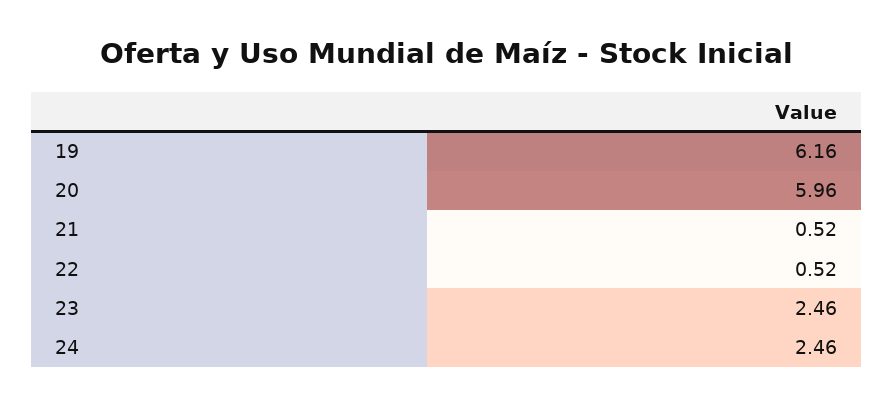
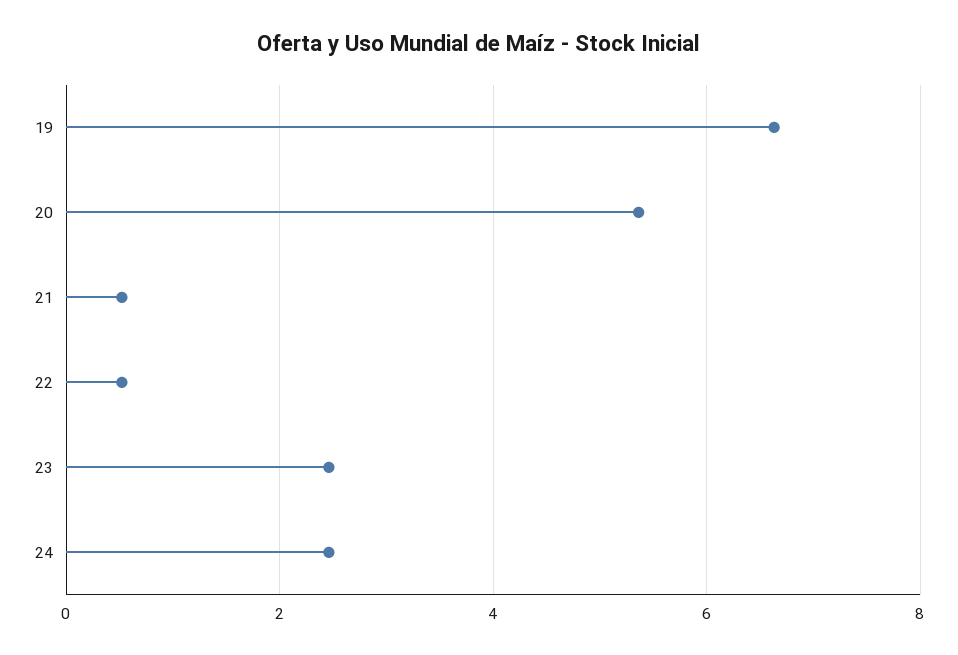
  {
-   "19": 6.16,
+   "19": 6.6,
-   "20": 5.96,
+   "20": 5.4,
    "21": 0.52,
    "22": 0.52,
    "23": 2.46,
    "24": 2.46
  }

